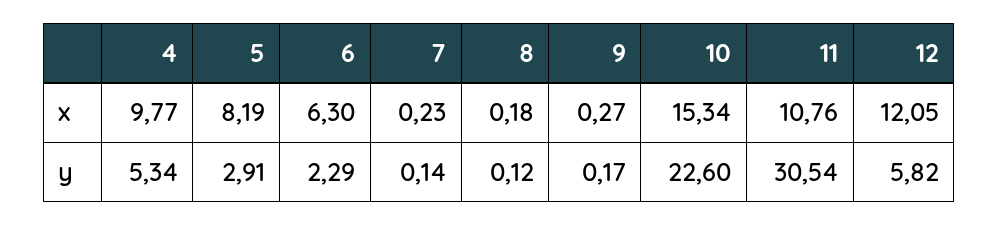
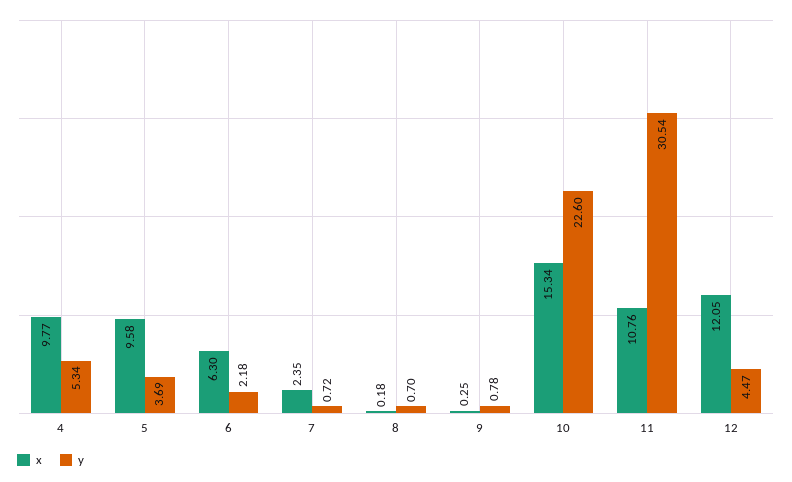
  {
    "x": {
      "4": 9.77,
-     "5": 8.19,
+     "5": 9.58,
      "6": 6.3,
-     "7": 0.23,
+     "7": 2.35,
      "8": 0.18,
-     "9": 0.27,
+     "9": 0.25,
      "10": 15.34,
      "11": 10.76,
      "12": 12.05
    },
    "y": {
      "4": 5.34,
-     "5": 2.91,
+     "5": 3.69,
-     "6": 2.29,
+     "6": 2.18,
-     "7": 0.14,
+     "7": 0.72,
-     "8": 0.12,
+     "8": 0.7,
-     "9": 0.17,
+     "9": 0.78,
      "10": 22.6,
      "11": 30.54,
-     "12": 5.82
+     "12": 4.47
    }
  }

